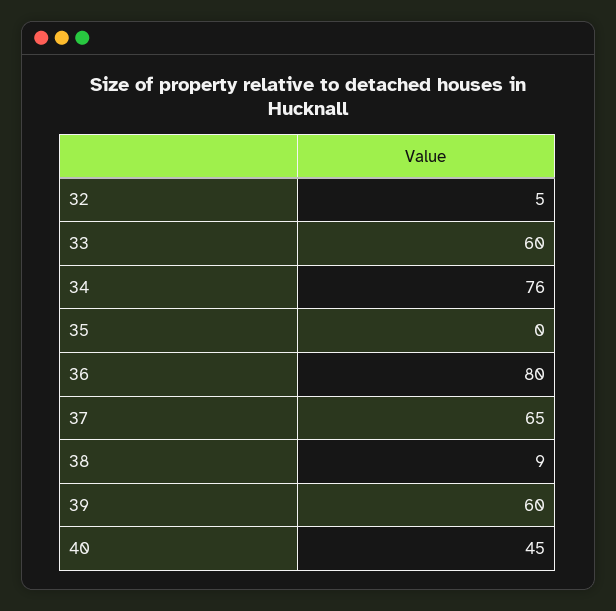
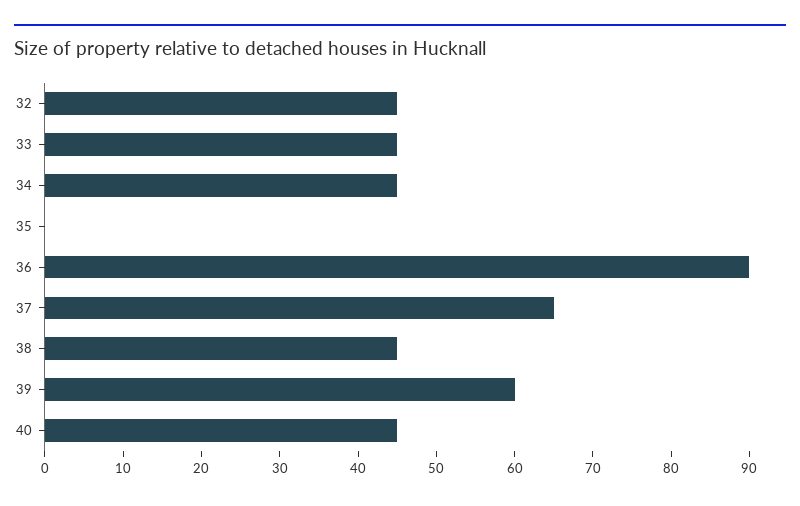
  {
-   "32": 5,
+   "32": 45,
-   "33": 60,
+   "33": 45,
-   "34": 76,
+   "34": 45,
    "35": 0,
-   "36": 80,
+   "36": 90,
    "37": 65,
-   "38": 9,
+   "38": 45,
    "39": 60,
    "40": 45
  }

